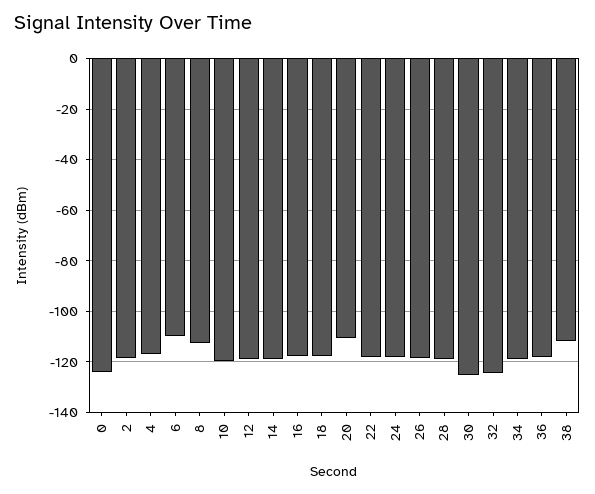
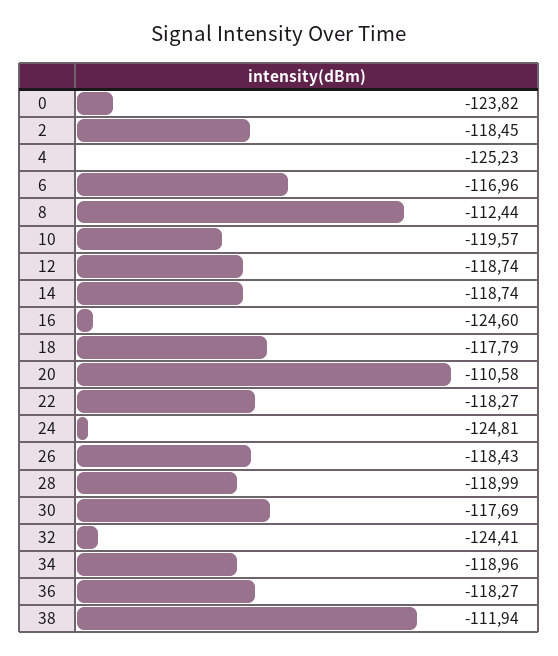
  {
    "0": -123.82,
    "2": -118.45,
-   "4": -117.5,
+   "4": -125.23,
-   "6": -110,
+   "6": -116.96,
    "8": -112.44,
    "10": -119.57,
    "12": -118.74,
    "14": -118.74,
-   "16": -117.5,
+   "16": -124.6,
    "18": -117.79,
    "20": -110.58,
    "22": -118.27,
-   "24": -117.5,
+   "24": -124.81,
    "26": -118.43,
    "28": -118.99,
-   "30": -125,
+   "30": -117.69,
    "32": -124.41,
    "34": -118.96,
    "36": -118.27,
    "38": -111.94
  }

